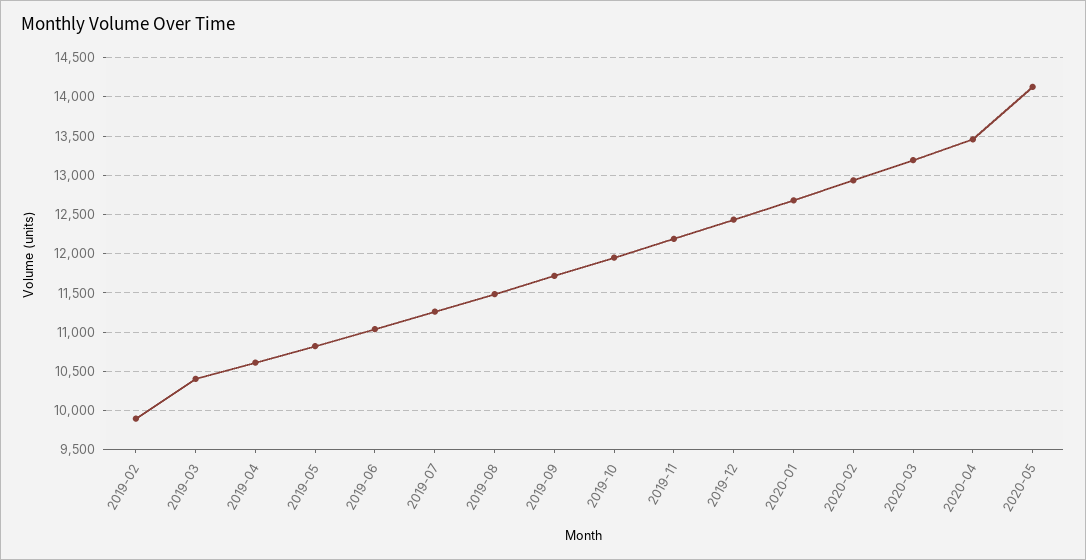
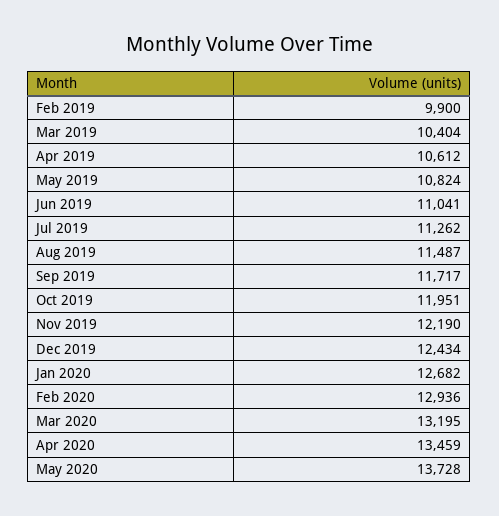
  {
    "2019-02": 9900,
    "2019-03": 10404,
    "2019-04": 10612,
    "2019-05": 10824,
    "2019-06": 11041,
    "2019-07": 11262,
    "2019-08": 11487,
    "2019-09": 11717,
    "2019-10": 11951,
    "2019-11": 12190,
    "2019-12": 12434,
    "2020-01": 12682,
    "2020-02": 12936,
    "2020-03": 13195,
    "2020-04": 13459,
-   "2020-05": 14100
+   "2020-05": 13728
  }

